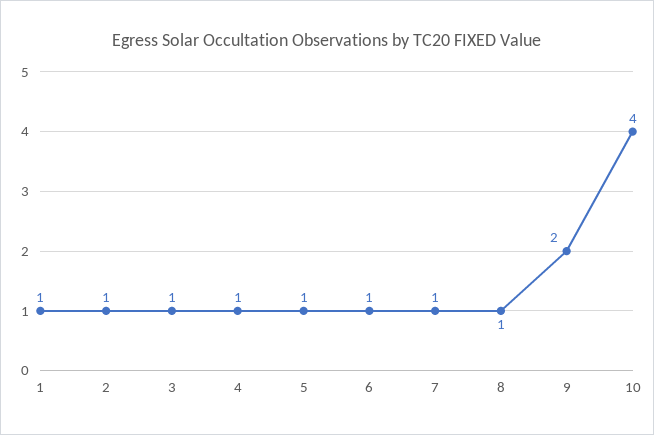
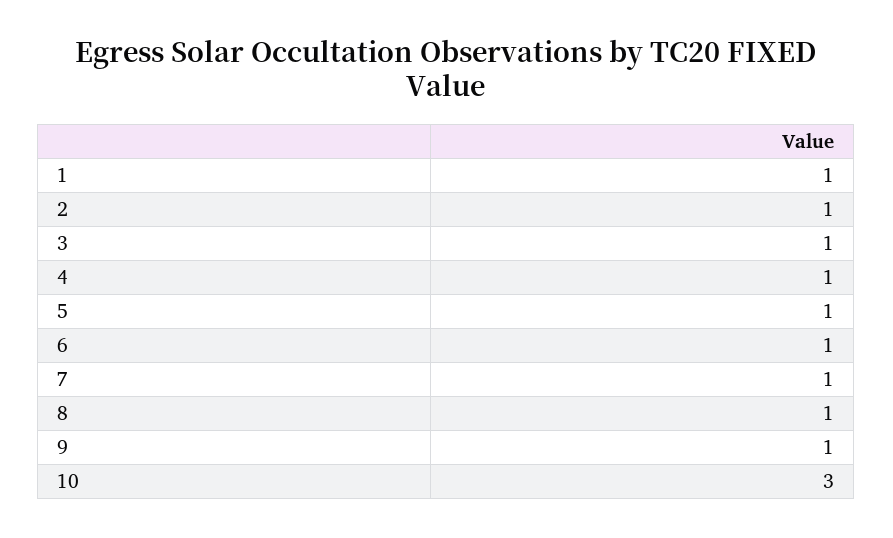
  {
    "1": 1,
    "2": 1,
    "3": 1,
    "4": 1,
    "5": 1,
    "6": 1,
    "7": 1,
    "8": 1,
-   "9": 2,
+   "9": 1,
-   "10": 4
+   "10": 3
  }

